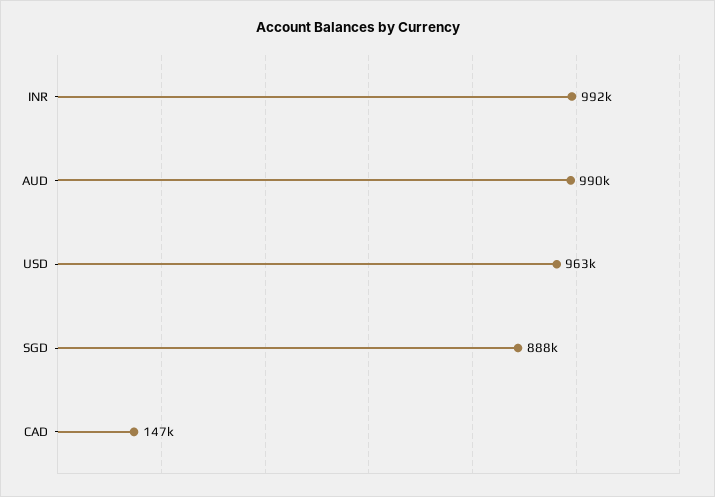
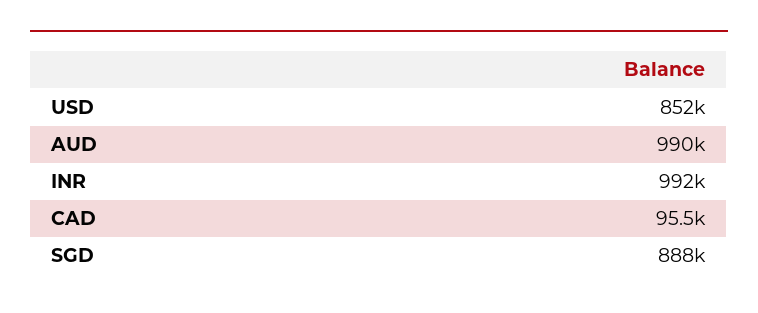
  {
    "INR": 992000,
    "AUD": 990000,
-   "USD": 963000,
+   "USD": 852000,
    "SGD": 888000,
-   "CAD": 147000
+   "CAD": 95500
  }

